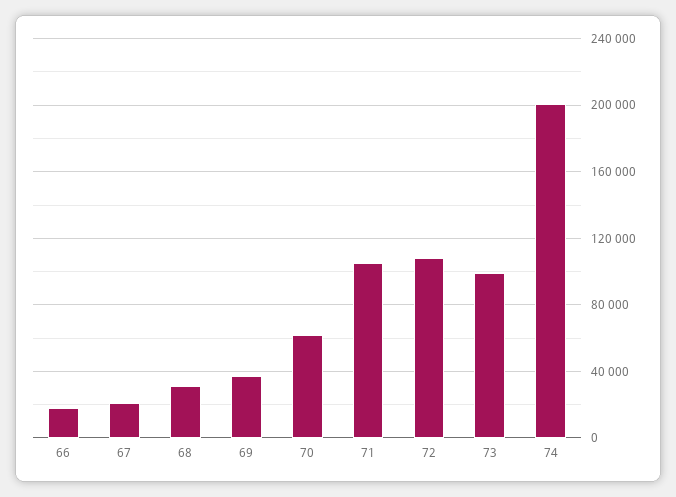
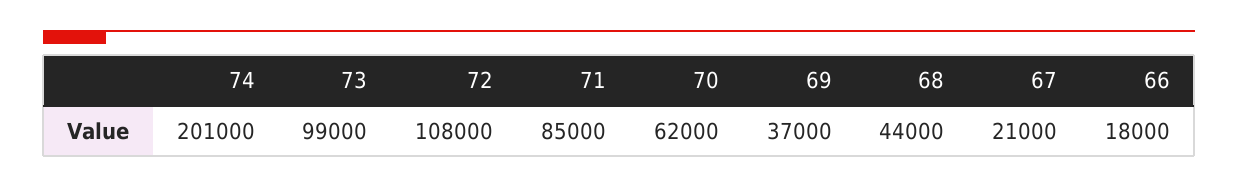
  {
    "66": 18000,
    "67": 21000,
-   "68": 30000,
+   "68": 44000,
    "69": 37000,
    "70": 62000,
-   "71": 105000,
+   "71": 85000,
    "72": 108000,
    "73": 99000,
    "74": 201000
  }

